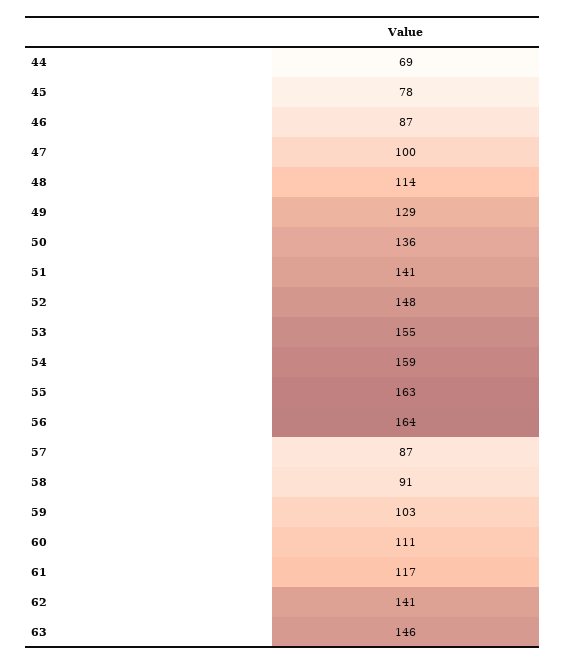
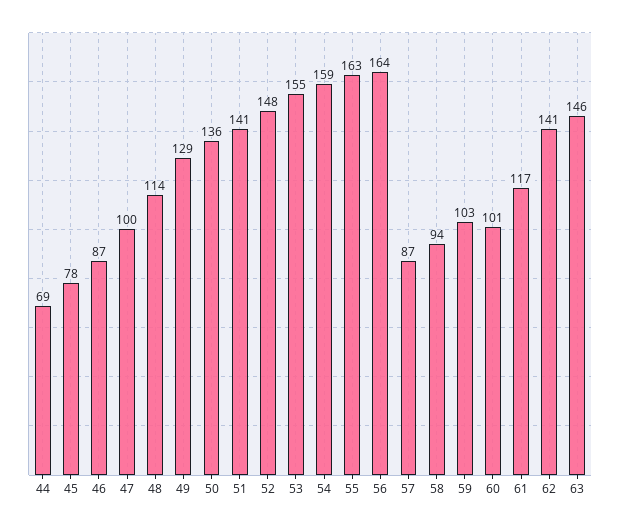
  {
    "44": 69,
    "45": 78,
    "46": 87,
    "47": 100,
    "48": 114,
    "49": 129,
    "50": 136,
    "51": 141,
    "52": 148,
    "53": 155,
    "54": 159,
    "55": 163,
    "56": 164,
    "57": 87,
-   "58": 91,
+   "58": 94,
    "59": 103,
-   "60": 111,
+   "60": 101,
    "61": 117,
    "62": 141,
    "63": 146
  }

